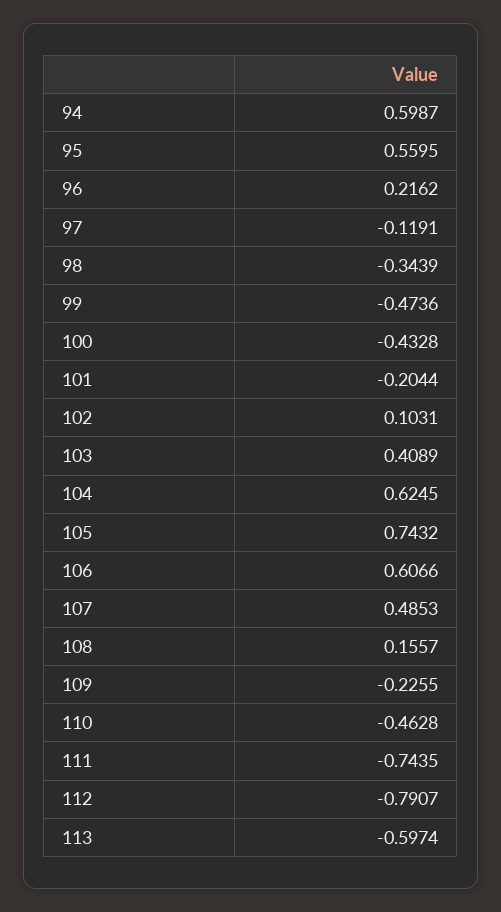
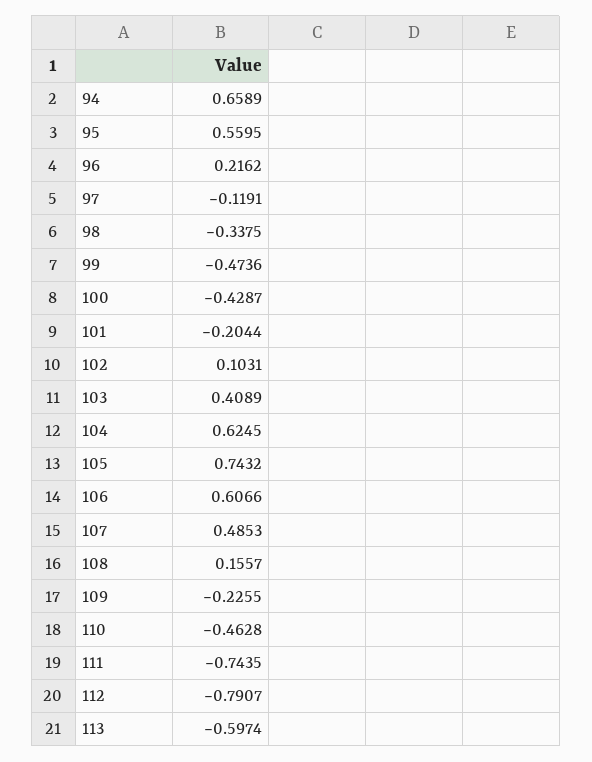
  {
-   "94": 0.5987,
+   "94": 0.6589,
    "95": 0.5595,
    "96": 0.2162,
    "97": -0.1191,
-   "98": -0.3439,
+   "98": -0.3375,
    "99": -0.4736,
-   "100": -0.4328,
+   "100": -0.4287,
    "101": -0.2044,
    "102": 0.1031,
    "103": 0.4089,
    "104": 0.6245,
    "105": 0.7432,
    "106": 0.6066,
    "107": 0.4853,
    "108": 0.1557,
    "109": -0.2255,
    "110": -0.4628,
    "111": -0.7435,
    "112": -0.7907,
    "113": -0.5974
  }

